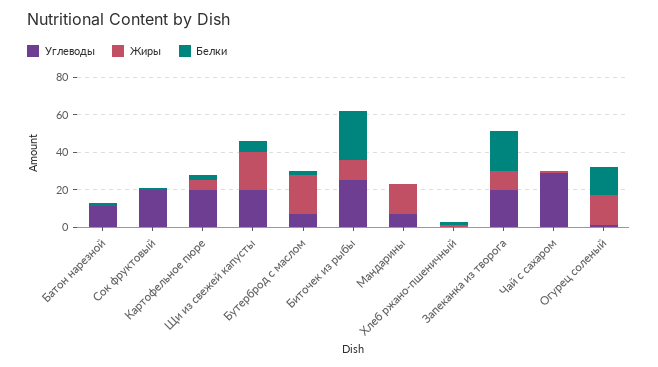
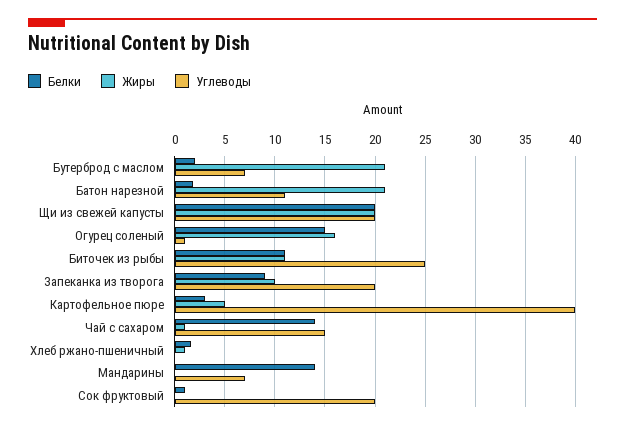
  {
    "Углеводы": {
      "Батон нарезной": 11,
      "Сок фруктовый": 20,
-     "Картофельное пюре": 20,
+     "Картофельное пюре": 40,
      "Щи из свежей капусты": 20,
      "Бутерброд с маслом": 7,
      "Биточек из рыбы": 25,
      "Мандарины": 7,
      "Хлеб ржано-пшеничный": 0,
      "Запеканка из творога": 20,
-     "Чай с сахаром": 30,
+     "Чай с сахаром": 15,
      "Огурец соленый": 1
    },
    "Жиры": {
-     "Батон нарезной": 0,
+     "Батон нарезной": 21,
      "Сок фруктовый": 0,
      "Картофельное пюре": 5,
      "Щи из свежей капусты": 20,
      "Бутерброд с маслом": 21,
      "Биточек из рыбы": 11,
-     "Мандарины": 15,
+     "Мандарины": 0,
      "Хлеб ржано-пшеничный": 1,
      "Запеканка из творога": 10,
      "Чай с сахаром": 1,
      "Огурец соленый": 16
    },
    "Белки": {
      "Батон нарезной": 2,
      "Сок фруктовый": 1,
      "Картофельное пюре": 3,
-     "Щи из свежей капусты": 5,
+     "Щи из свежей капусты": 20,
      "Бутерброд с маслом": 2,
-     "Биточек из рыбы": 25,
+     "Биточек из рыбы": 11,
-     "Мандарины": 0,
+     "Мандарины": 14,
      "Хлеб ржано-пшеничный": 2,
-     "Запеканка из творога": 20,
+     "Запеканка из творога": 9,
-     "Чай с сахаром": 0,
+     "Чай с сахаром": 14,
      "Огурец соленый": 15
    }
  }

